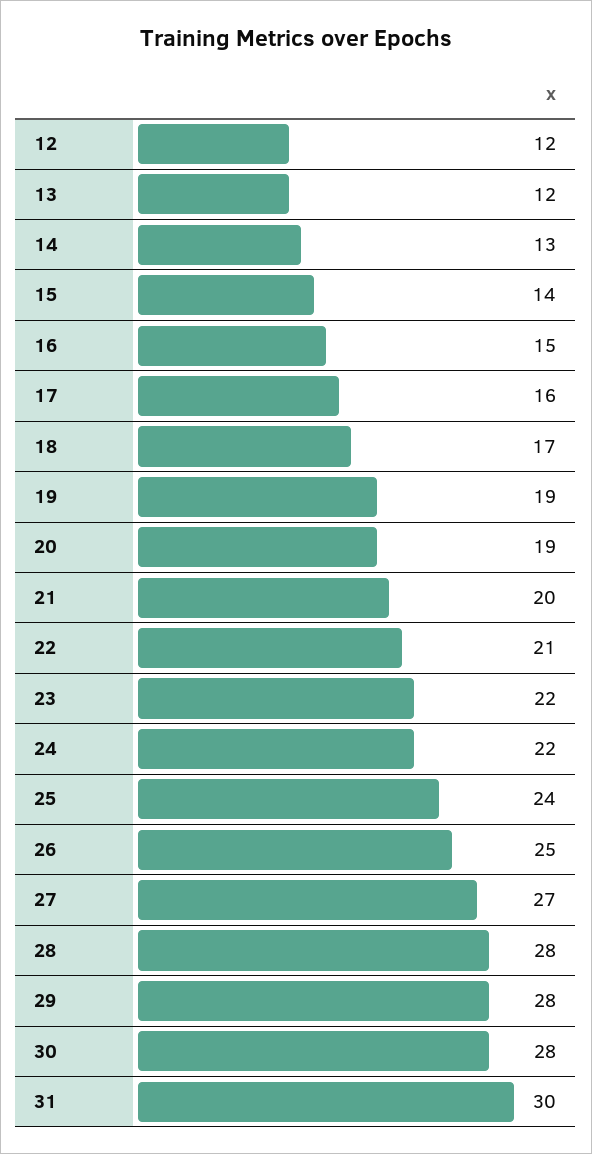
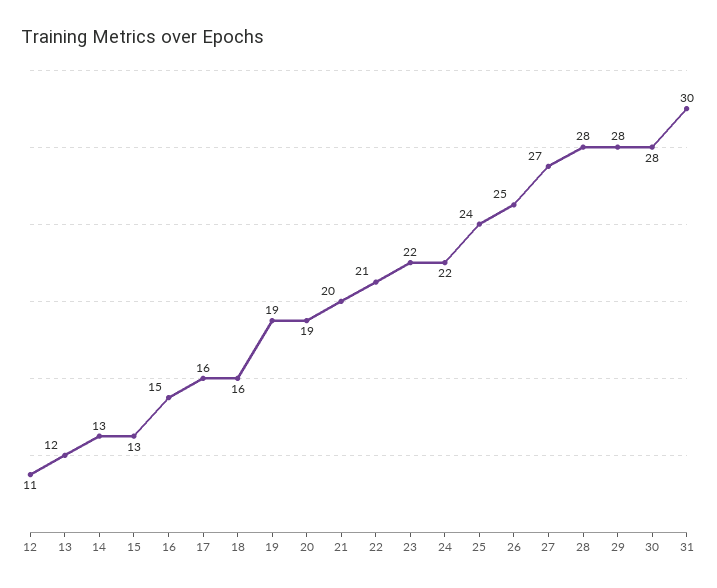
  {
-   "12": 12,
+   "12": 11,
    "13": 12,
    "14": 13,
-   "15": 14,
+   "15": 13,
    "16": 15,
    "17": 16,
-   "18": 17,
+   "18": 16,
    "19": 19,
    "20": 19,
    "21": 20,
    "22": 21,
    "23": 22,
    "24": 22,
    "25": 24,
    "26": 25,
    "27": 27,
    "28": 28,
    "29": 28,
    "30": 28,
    "31": 30
  }

